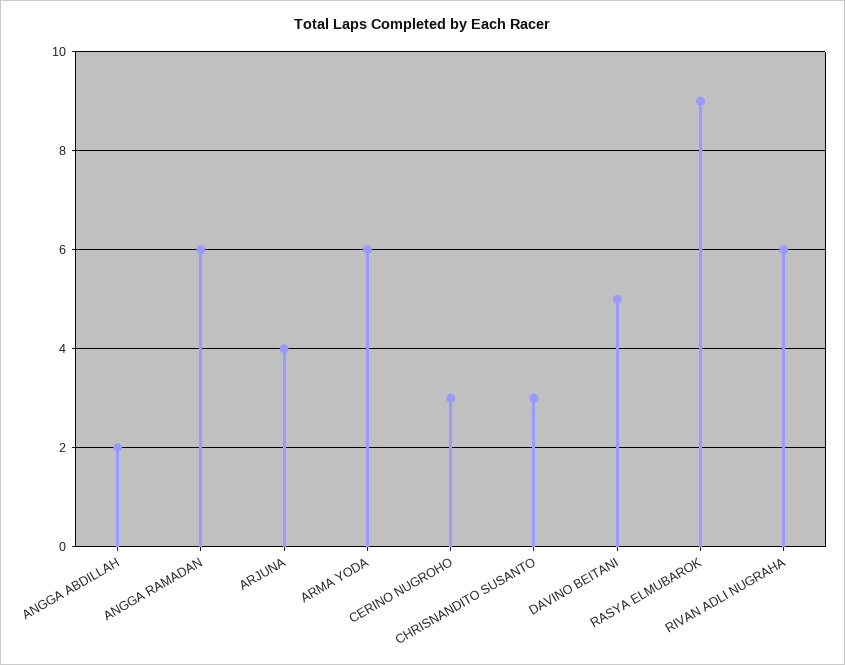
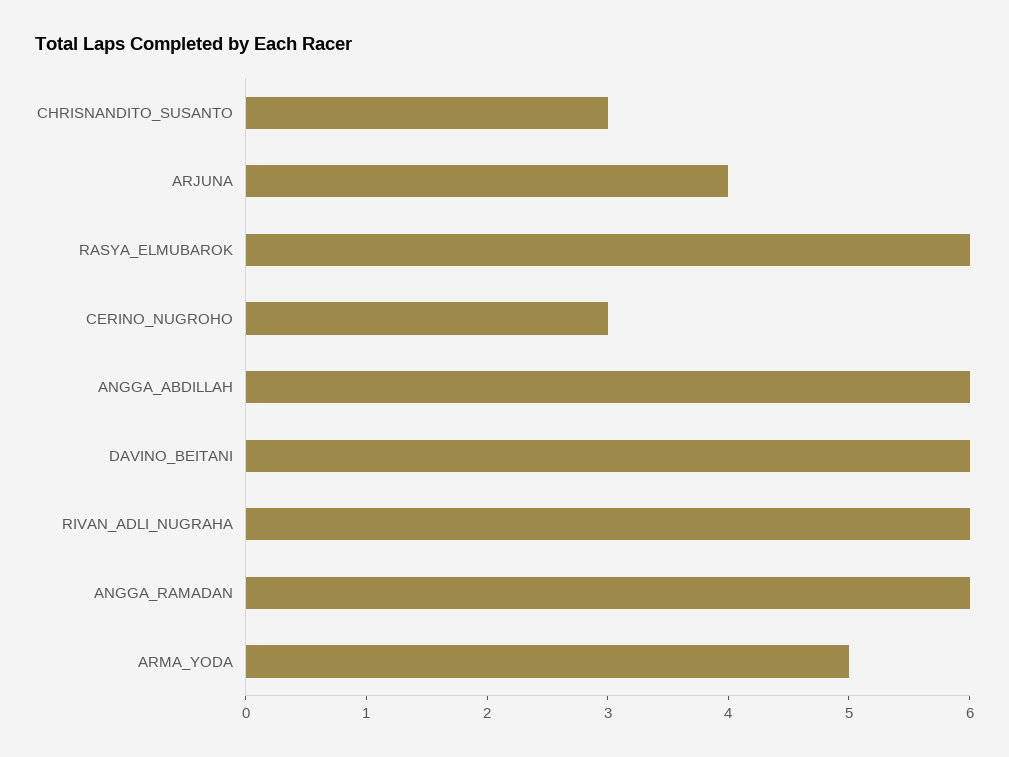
  {
-   "ANGGA ABDILLAH": 2,
+   "ANGGA ABDILLAH": 6,
    "ANGGA RAMADAN": 6,
    "ARJUNA": 4,
-   "ARMA YODA": 6,
+   "ARMA YODA": 5,
    "CERINO NUGROHO": 3,
    "CHRISNANDITO SUSANTO": 3,
-   "DAVINO BEITANI": 5,
+   "DAVINO BEITANI": 6,
-   "RASYA ELMUBAROK": 9,
+   "RASYA ELMUBAROK": 6,
    "RIVAN ADLI NUGRAHA": 6
  }

